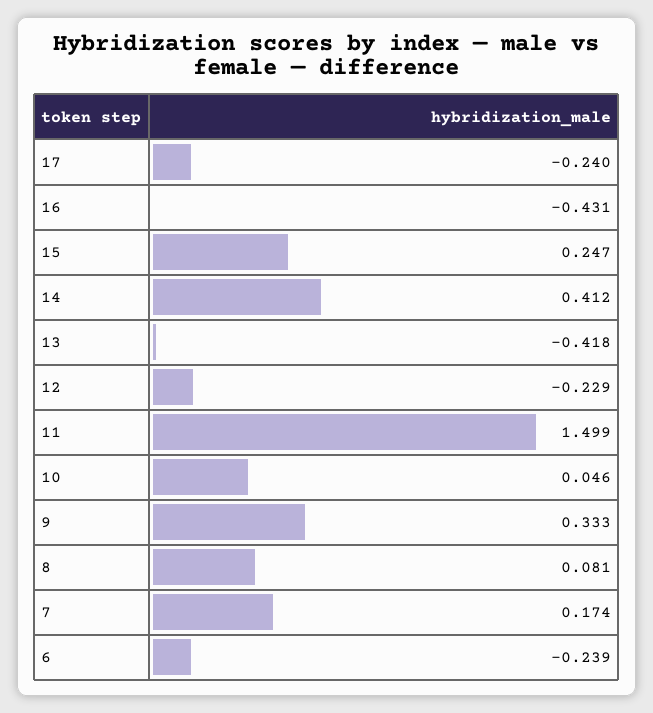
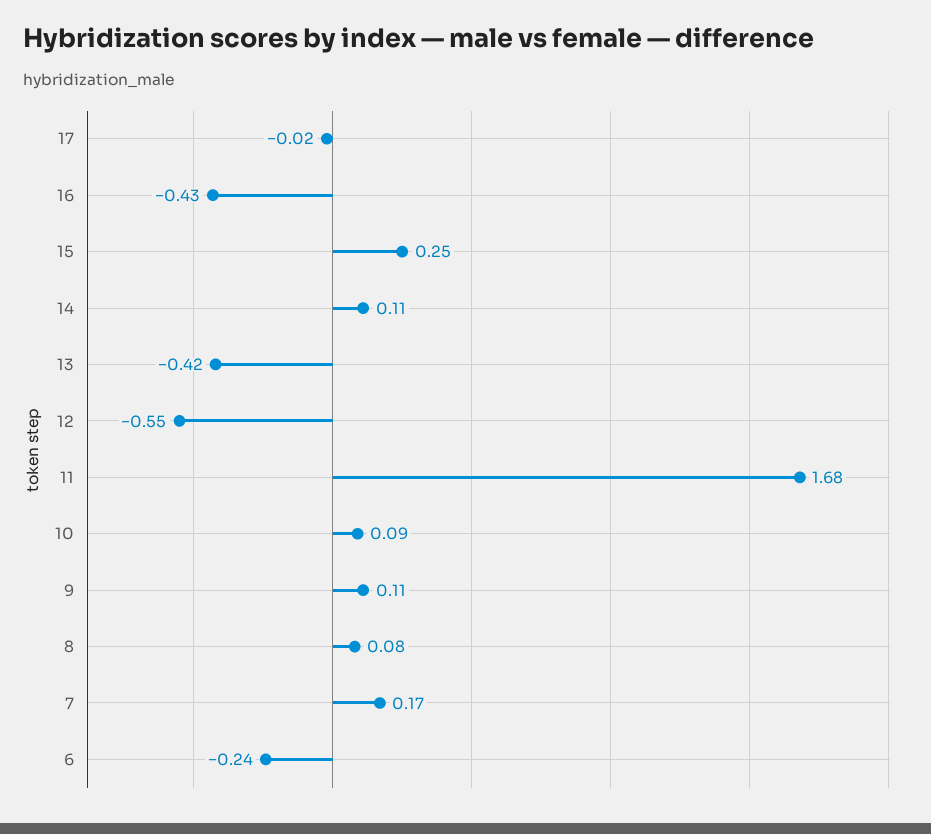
  {
-   "17": -0.24,
+   "17": -0.02,
    "16": -0.431,
    "15": 0.247,
-   "14": 0.412,
+   "14": 0.11,
    "13": -0.418,
-   "12": -0.229,
+   "12": -0.55,
-   "11": 1.499,
+   "11": 1.68,
-   "10": 0.046,
+   "10": 0.09,
-   "9": 0.333,
+   "9": 0.11,
    "8": 0.081,
    "7": 0.174,
    "6": -0.239
  }

